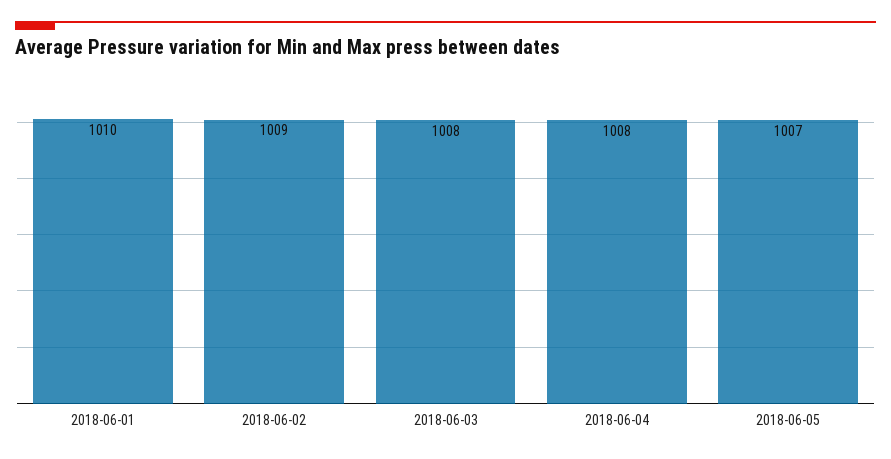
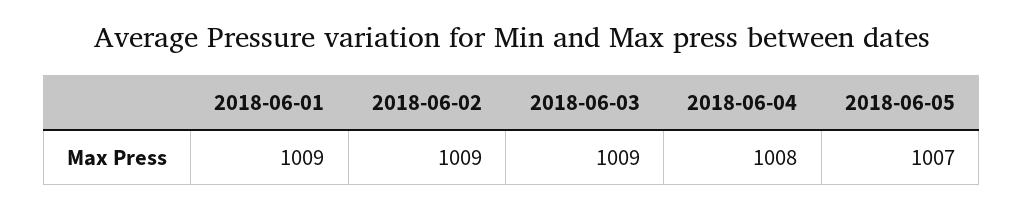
  {
-   "2018-06-01": 1010,
+   "2018-06-01": 1009,
    "2018-06-02": 1009,
-   "2018-06-03": 1008,
+   "2018-06-03": 1009,
    "2018-06-04": 1008,
    "2018-06-05": 1007
  }

